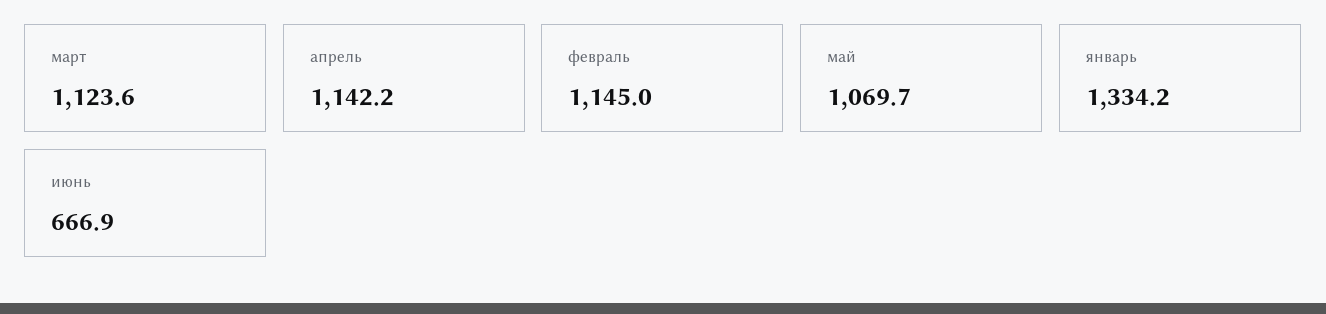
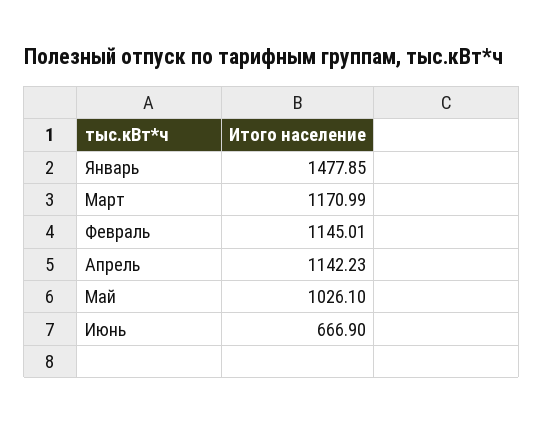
  {
-   "март": 1123.6,
+   "март": 1170.99,
    "апрель": 1142.23,
    "февраль": 1145.01,
-   "май": 1069.7,
+   "май": 1026.1,
-   "январь": 1334.2,
+   "январь": 1477.85,
    "июнь": 666.9
  }

